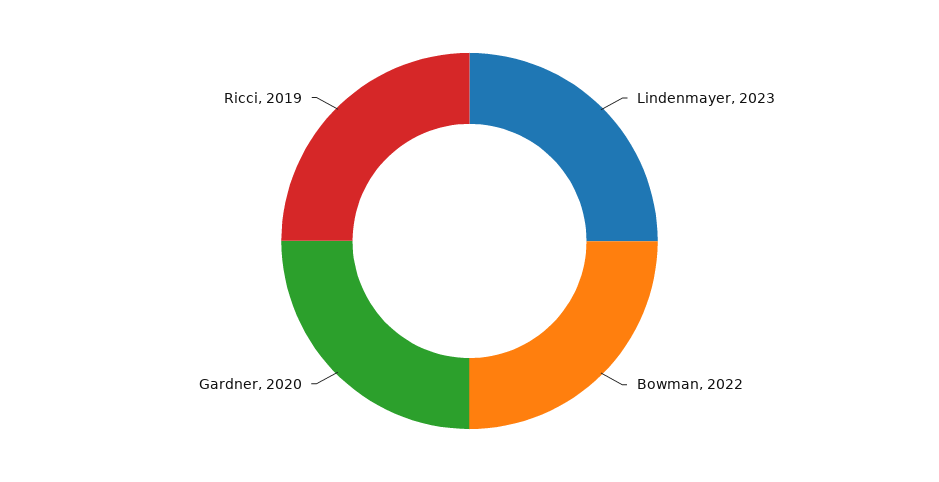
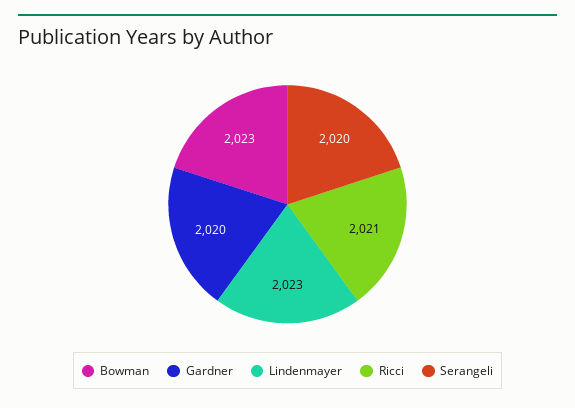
  {
    "Lindenmayer": 2023,
-   "Bowman": 2022,
+   "Bowman": 2023,
    "Gardner": 2020,
-   "Ricci": 2019
+   "Ricci": 2021,
+   "Serangeli": 2020
  }

